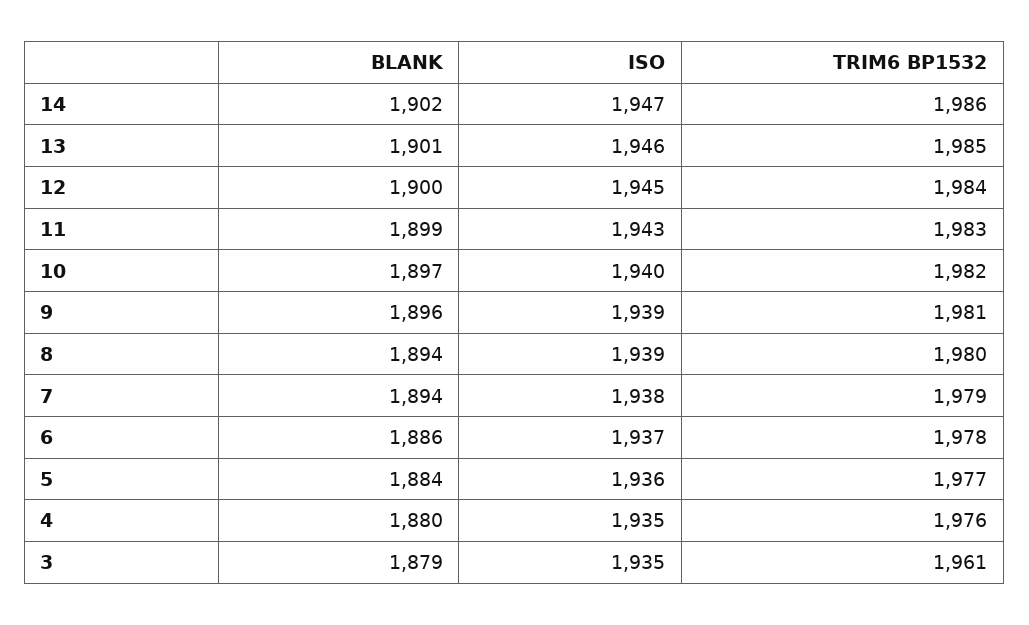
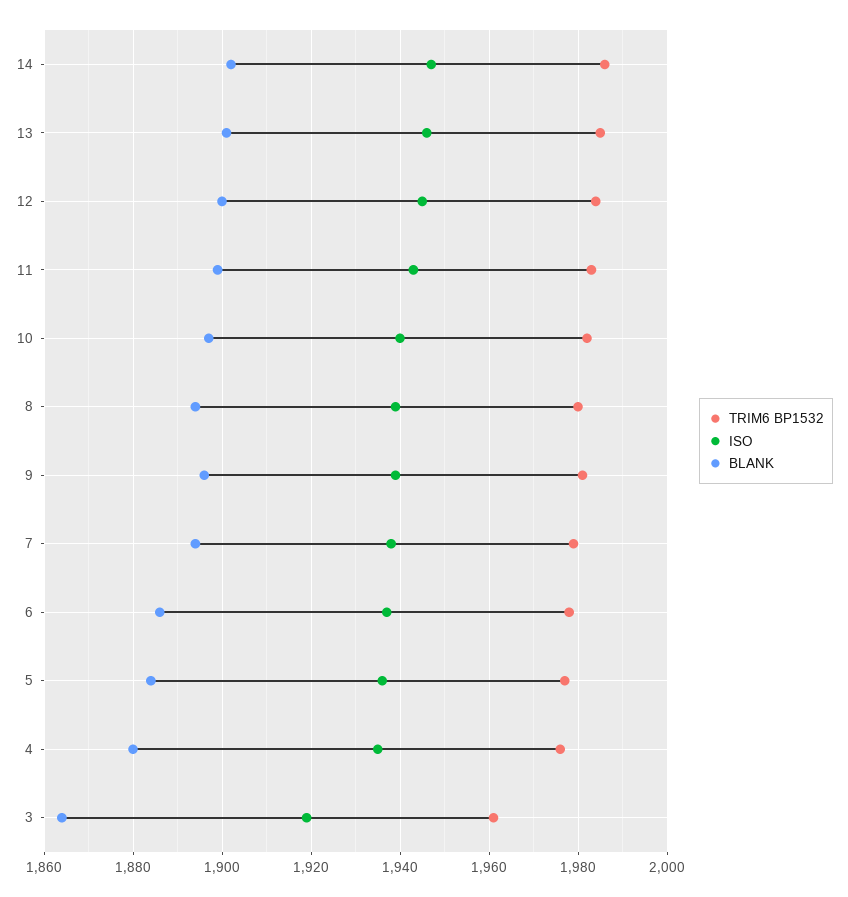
  {
    "BLANK": {
      "14": 1902,
      "13": 1901,
      "12": 1900,
      "11": 1899,
      "10": 1897,
      "9": 1896,
      "8": 1894,
      "7": 1894,
      "6": 1886,
      "5": 1884,
      "4": 1880,
-     "3": 1879
+     "3": 1865
    },
    "ISO": {
      "14": 1947,
      "13": 1946,
      "12": 1945,
      "11": 1943,
      "10": 1940,
      "9": 1939,
      "8": 1939,
      "7": 1938,
      "6": 1937,
      "5": 1936,
      "4": 1935,
-     "3": 1935
+     "3": 1920
    },
    "TRIM6 BP1532": {
      "14": 1986,
      "13": 1985,
      "12": 1984,
      "11": 1983,
      "10": 1982,
      "9": 1981,
      "8": 1980,
      "7": 1979,
      "6": 1978,
      "5": 1977,
      "4": 1976,
      "3": 1961
    }
  }

